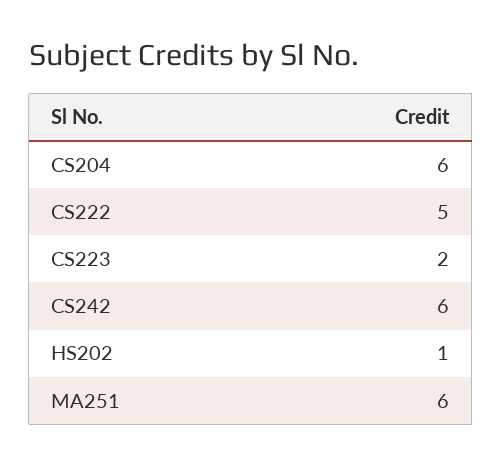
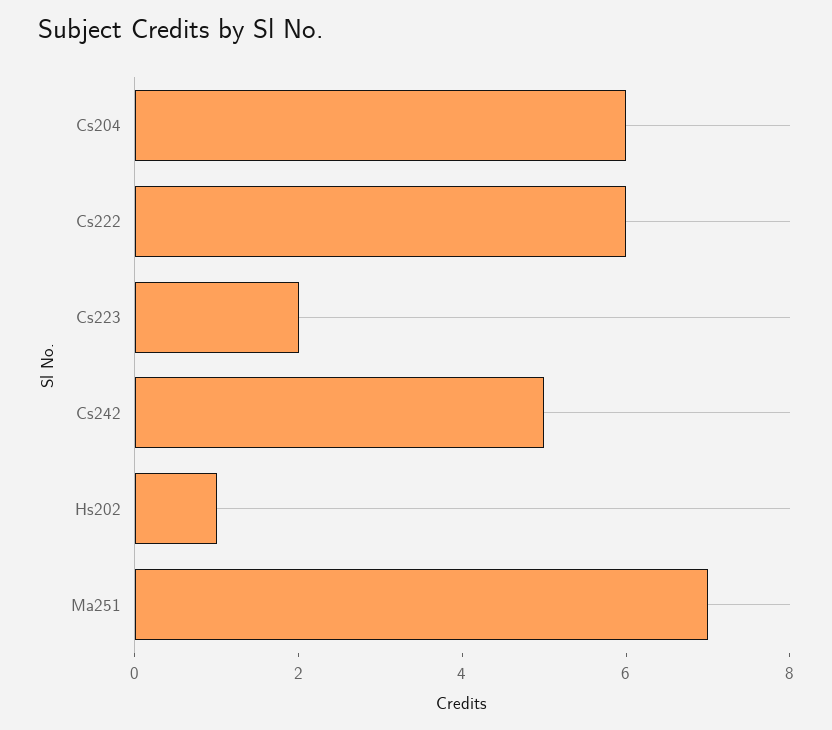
  {
    "CS204": 6,
-   "CS222": 5,
+   "CS222": 6,
    "CS223": 2,
-   "CS242": 6,
+   "CS242": 5,
    "HS202": 1,
-   "MA251": 6
+   "MA251": 7
  }

